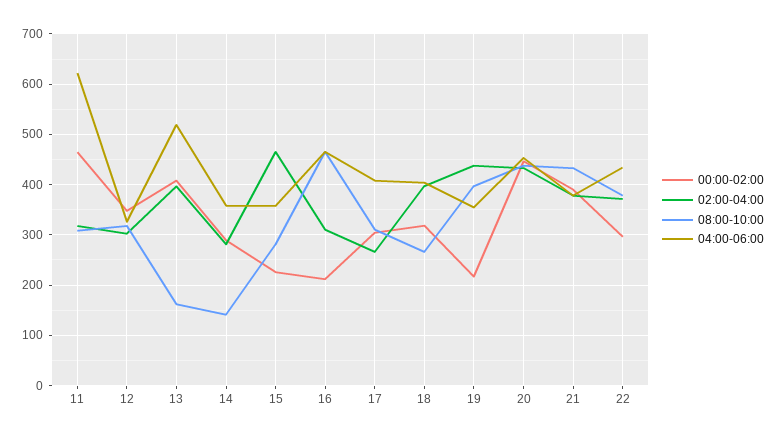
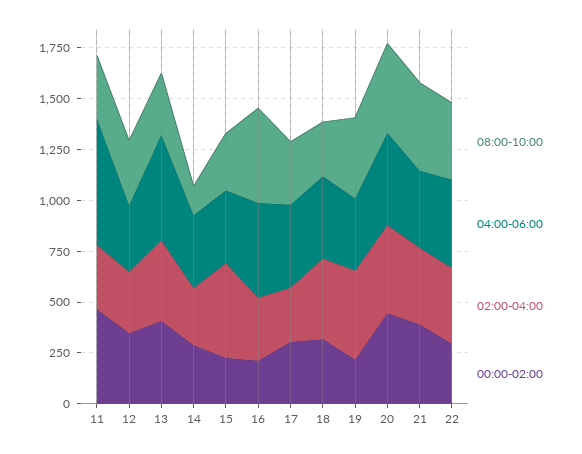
  {
    "00:00-02:00": {
      "11": 460,
      "12": 340,
      "13": 400,
      "14": 280,
      "15": 220,
      "16": 220,
      "17": 300,
      "18": 320,
      "19": 220,
      "20": 440,
      "21": 380,
      "22": 300
    },
    "02:00-04:00": {
      "11": 320,
      "12": 300,
      "13": 400,
      "14": 280,
      "15": 460,
      "16": 320,
      "17": 260,
      "18": 400,
      "19": 440,
      "20": 440,
      "21": 380,
      "22": 380
    },
    "08:00-10:00": {
      "11": 300,
      "12": 320,
-     "13": 160,
+     "13": 300,
      "14": 140,
      "15": 280,
      "16": 460,
      "17": 320,
      "18": 260,
      "19": 400,
      "20": 440,
      "21": 440,
      "22": 380
    },
    "04:00-06:00": {
      "11": 620,
      "12": 320,
      "13": 520,
      "14": 360,
      "15": 360,
      "16": 460,
      "17": 400,
      "18": 400,
      "19": 360,
      "20": 460,
      "21": 380,
      "22": 440
    }
  }

